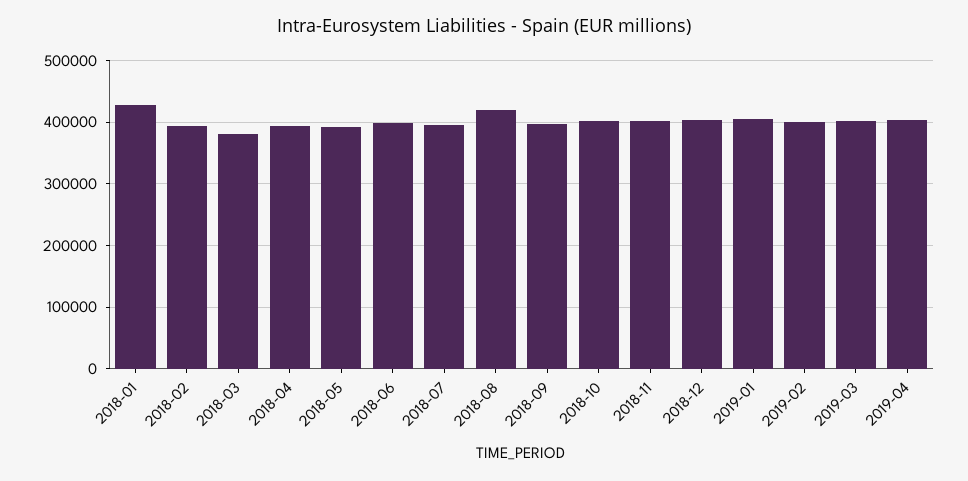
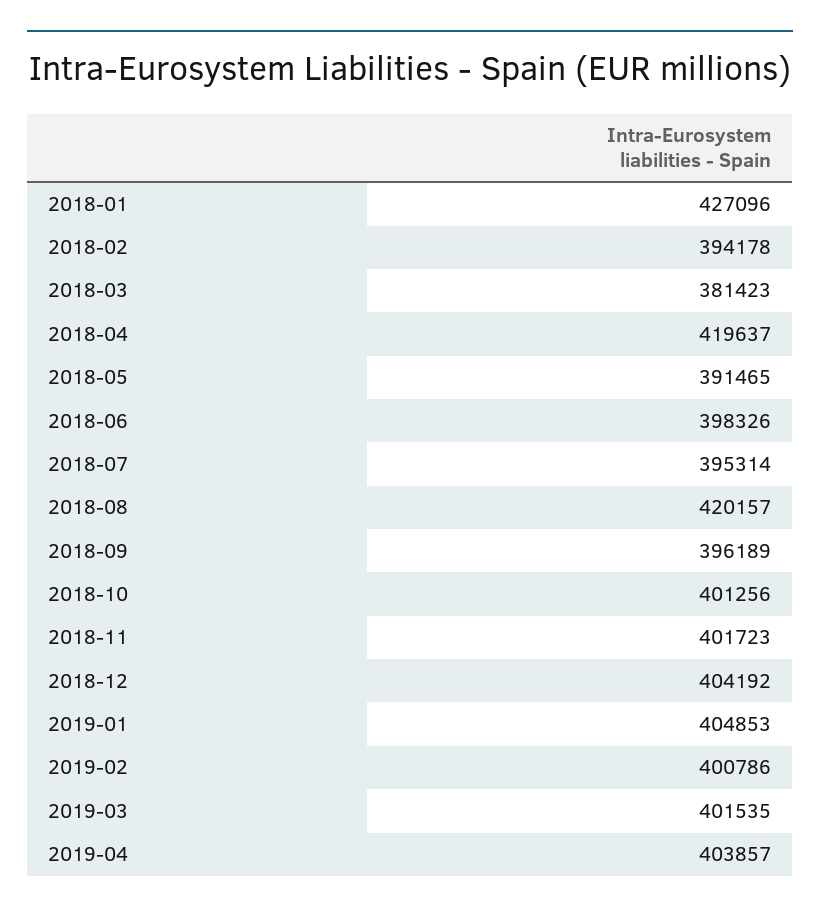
  {
    "2018-01": 427096,
    "2018-02": 394178,
    "2018-03": 381423,
-   "2018-04": 390000,
+   "2018-04": 419637,
    "2018-05": 391465,
    "2018-06": 398326,
    "2018-07": 395314,
    "2018-08": 420157,
    "2018-09": 396189,
    "2018-10": 401256,
    "2018-11": 401723,
    "2018-12": 404192,
    "2019-01": 404853,
    "2019-02": 400786,
    "2019-03": 401535,
    "2019-04": 403857
  }

